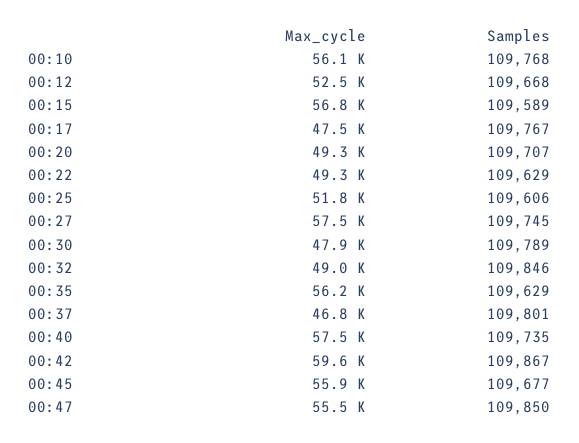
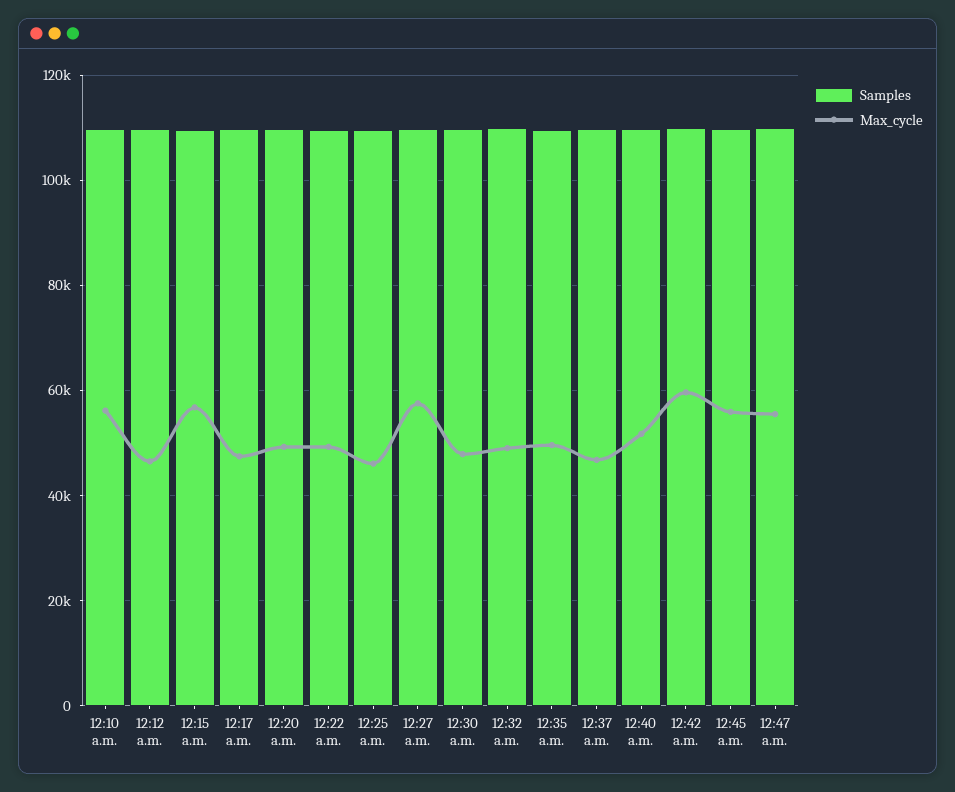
  {
    "Max_cycle": {
      "00:10": 56100,
-     "00:12": 52500,
+     "00:12": 46000,
      "00:15": 56800,
      "00:17": 47500,
      "00:20": 49300,
      "00:22": 49300,
-     "00:25": 51800,
+     "00:25": 46000,
      "00:27": 57500,
      "00:30": 47900,
      "00:32": 49000,
-     "00:35": 56200,
+     "00:35": 50000,
      "00:37": 46800,
-     "00:40": 57500,
+     "00:40": 52000,
      "00:42": 59600,
      "00:45": 55900,
      "00:47": 55500
    },
    "Samples": {
      "00:10": 109768,
      "00:12": 109668,
      "00:15": 109589,
      "00:17": 109767,
      "00:20": 109707,
      "00:22": 109629,
      "00:25": 109606,
      "00:27": 109745,
      "00:30": 109789,
      "00:32": 109846,
      "00:35": 109629,
      "00:37": 109801,
      "00:40": 109735,
      "00:42": 109867,
      "00:45": 109677,
      "00:47": 109850
    }
  }

